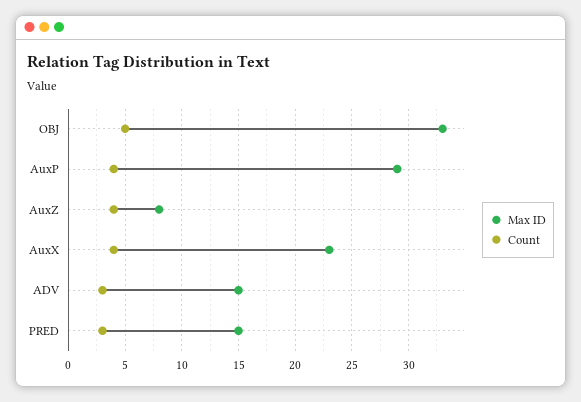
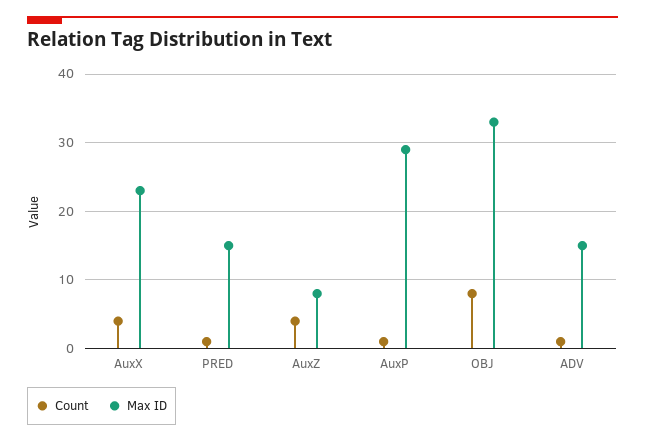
  {
    "Max ID": {
      "OBJ": 33,
      "AuxP": 29,
      "AuxZ": 8,
      "AuxX": 23,
      "ADV": 15,
      "PRED": 15
    },
    "Count": {
-     "OBJ": 5,
+     "OBJ": 8,
-     "AuxP": 4,
+     "AuxP": 1,
      "AuxZ": 4,
      "AuxX": 4,
-     "ADV": 3,
+     "ADV": 1,
-     "PRED": 3
+     "PRED": 1
    }
  }

